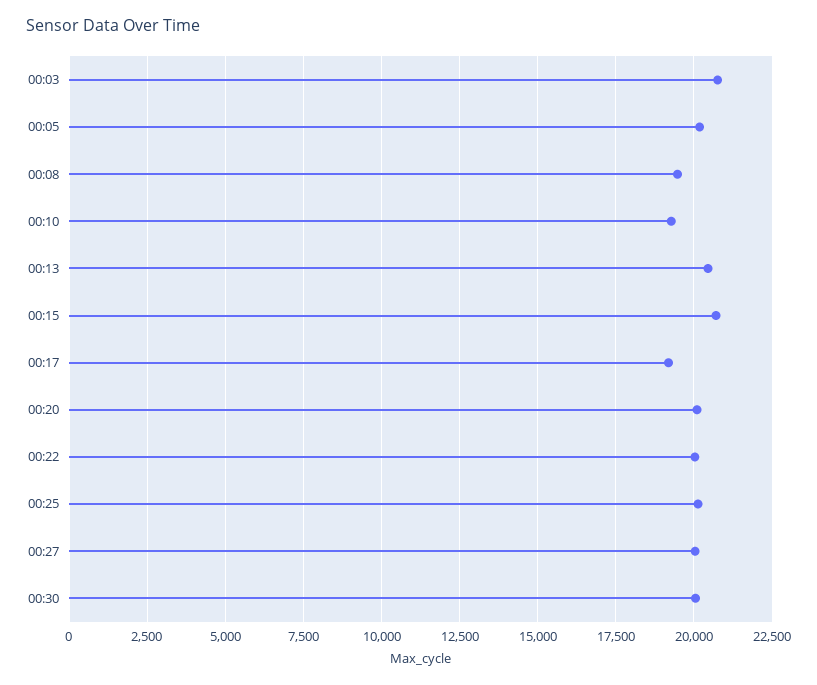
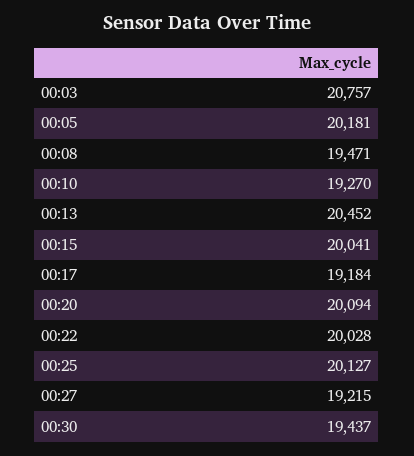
  {
    "00:03": 20757,
    "00:05": 20181,
    "00:08": 19471,
    "00:10": 19270,
    "00:13": 20452,
-   "00:15": 20750,
+   "00:15": 20041,
    "00:17": 19184,
    "00:20": 20094,
    "00:22": 20028,
    "00:25": 20127,
-   "00:27": 20000,
+   "00:27": 19215,
-   "00:30": 20000
+   "00:30": 19437
  }

